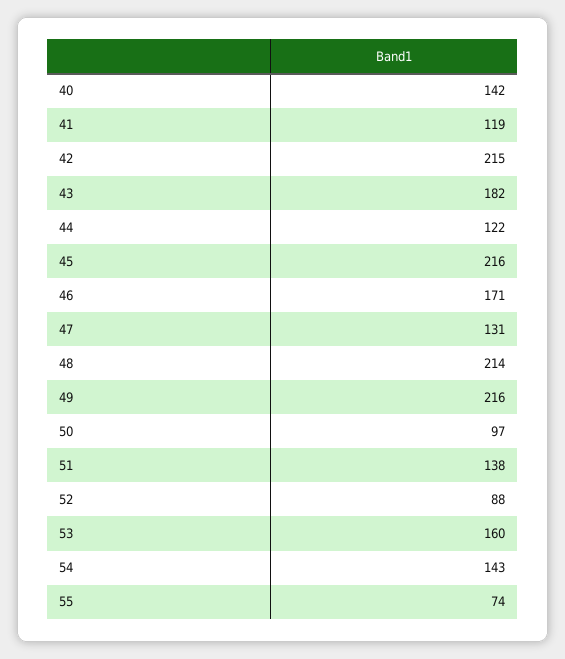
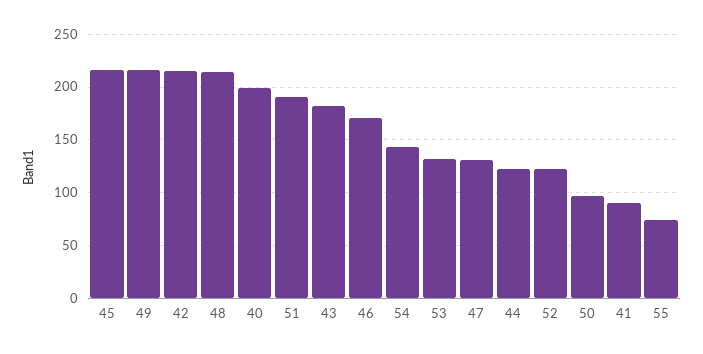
  {
-   "40": 142,
+   "40": 200,
-   "41": 119,
+   "41": 90,
    "42": 215,
    "43": 182,
    "44": 122,
    "45": 216,
    "46": 171,
    "47": 131,
    "48": 214,
    "49": 216,
    "50": 97,
-   "51": 138,
+   "51": 190,
-   "52": 88,
+   "52": 120,
-   "53": 160,
+   "53": 130,
    "54": 143,
    "55": 74
  }

